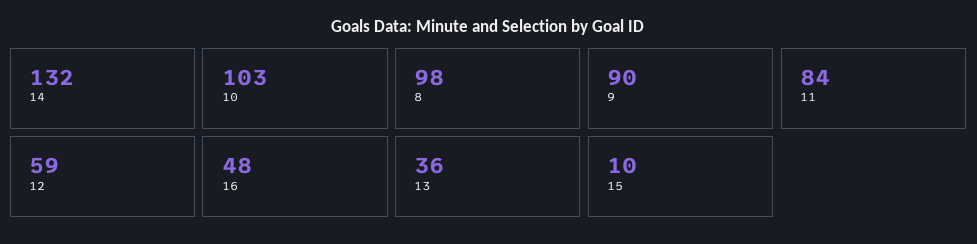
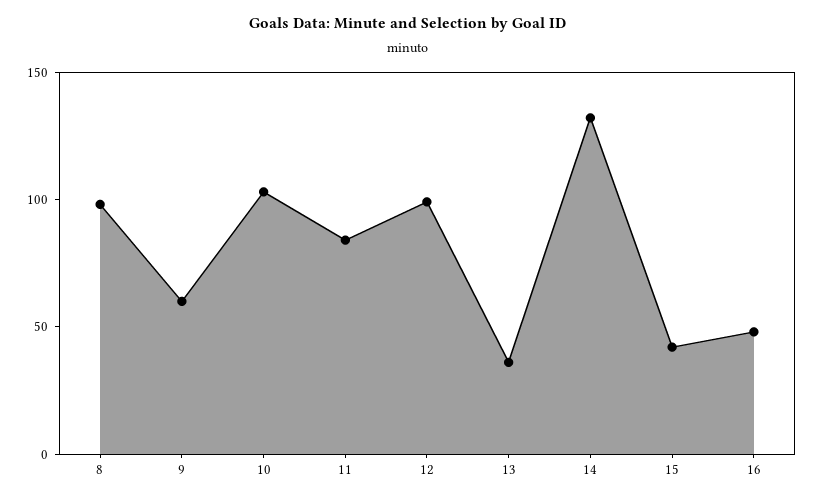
  {
    "14": 132,
    "10": 103,
    "8": 98,
-   "9": 90,
+   "9": 60,
    "11": 84,
-   "12": 59,
+   "12": 100,
    "16": 48,
    "13": 36,
-   "15": 10
+   "15": 40
  }

